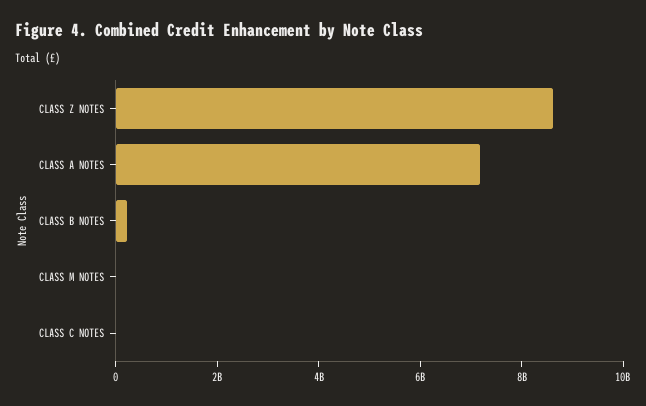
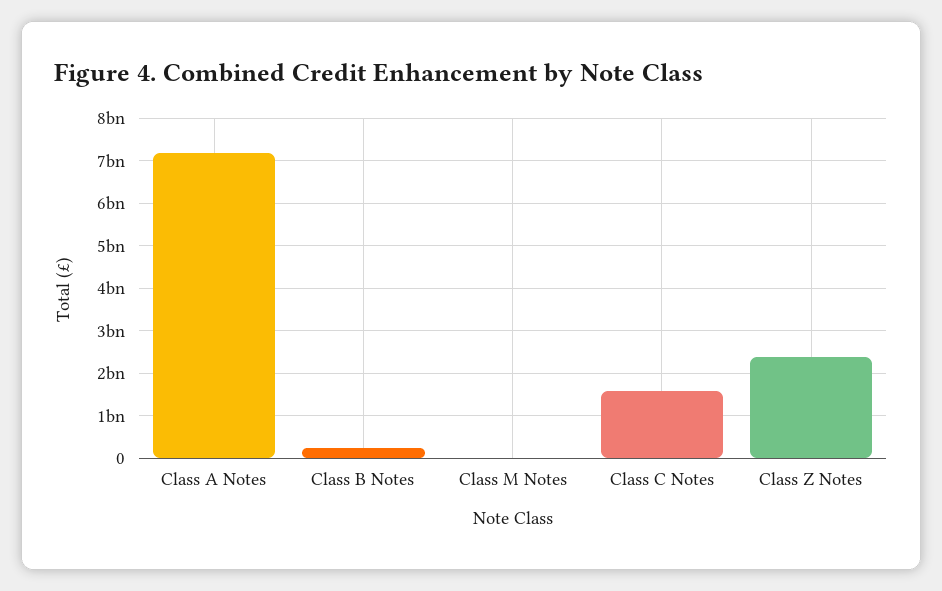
  {
-   "CLASS Z NOTES": 8500000000,
+   "CLASS Z NOTES": 2400000000,
    "CLASS A NOTES": 7200000000,
    "CLASS B NOTES": 200000000,
    "CLASS M NOTES": 0,
-   "CLASS C NOTES": 0
+   "CLASS C NOTES": 1600000000
  }

